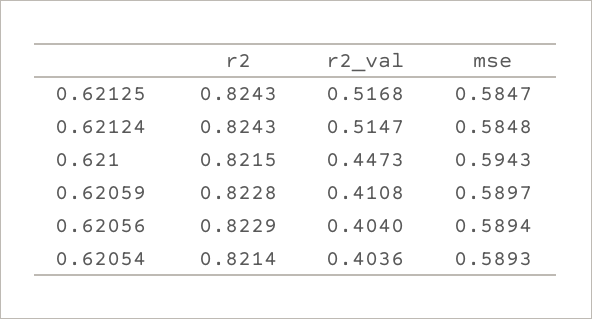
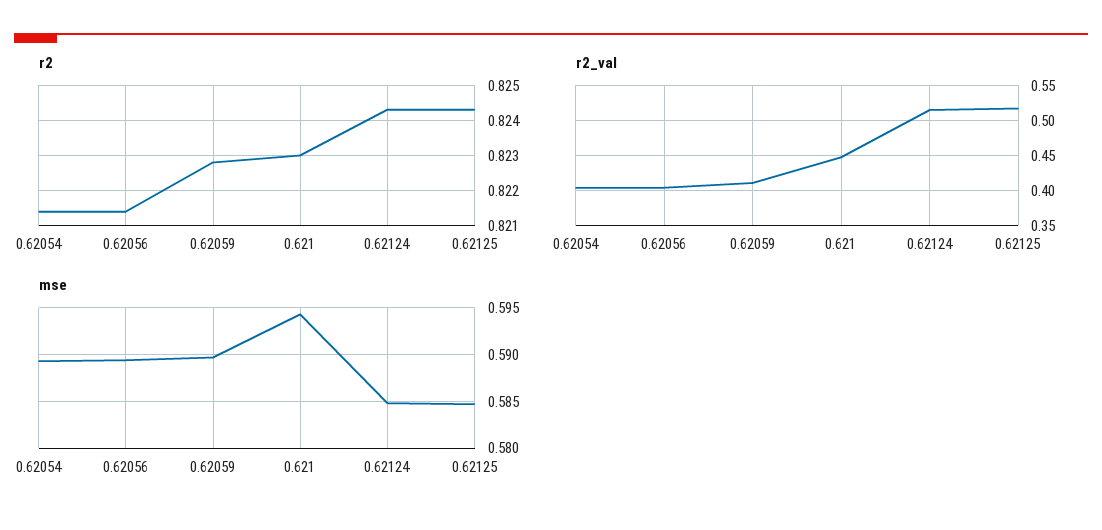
  {
    "r2": {
      "0.62125": 0.8243,
      "0.62124": 0.8243,
-     "0.621": 0.8215,
+     "0.621": 0.823,
      "0.62059": 0.8228,
-     "0.62056": 0.8229,
+     "0.62056": 0.8215,
      "0.62054": 0.8214
    },
    "r2_val": {
      "0.62125": 0.5168,
      "0.62124": 0.5147,
      "0.621": 0.4473,
      "0.62059": 0.4108,
      "0.62056": 0.404,
      "0.62054": 0.4036
    },
    "mse": {
      "0.62125": 0.5847,
      "0.62124": 0.5848,
      "0.621": 0.5943,
      "0.62059": 0.5897,
      "0.62056": 0.5894,
      "0.62054": 0.5893
    }
  }

